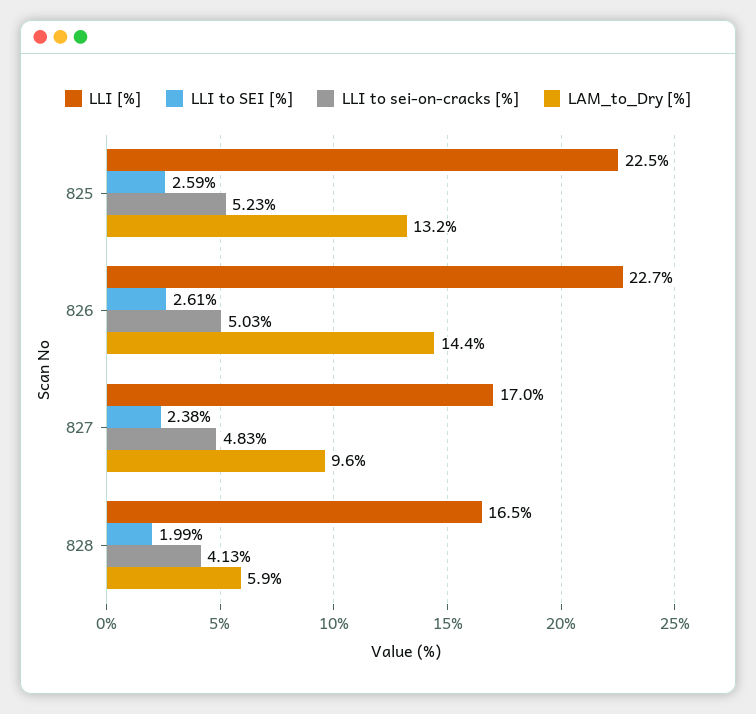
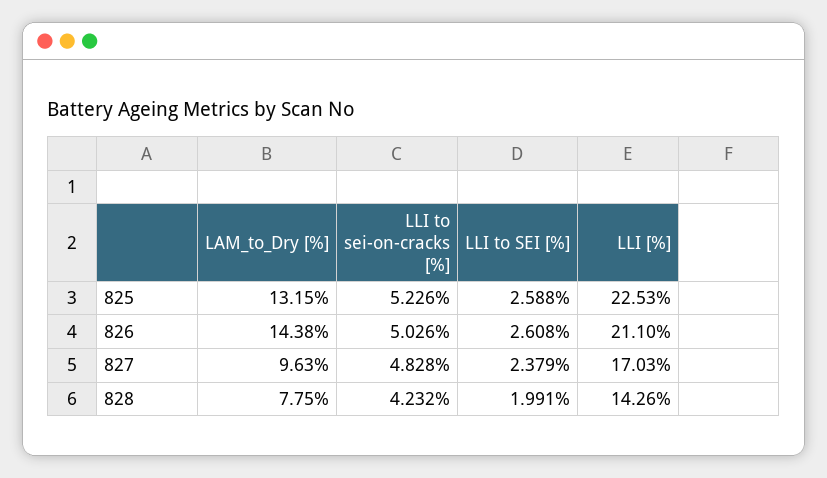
  {
    "LLI [%]": {
      "825": 22.53,
-     "826": 22.7,
+     "826": 21.1,
      "827": 17.03,
-     "828": 16.5
+     "828": 14.26
    },
    "LLI to SEI [%]": {
      "825": 2.588,
      "826": 2.608,
      "827": 2.379,
      "828": 1.991
    },
    "LLI to sei-on-cracks [%]": {
      "825": 5.226,
      "826": 5.026,
      "827": 4.828,
-     "828": 4.13
+     "828": 4.232
    },
    "LAM_to_Dry [%]": {
      "825": 13.15,
      "826": 14.38,
      "827": 9.63,
-     "828": 5.9
+     "828": 7.75
    }
  }

